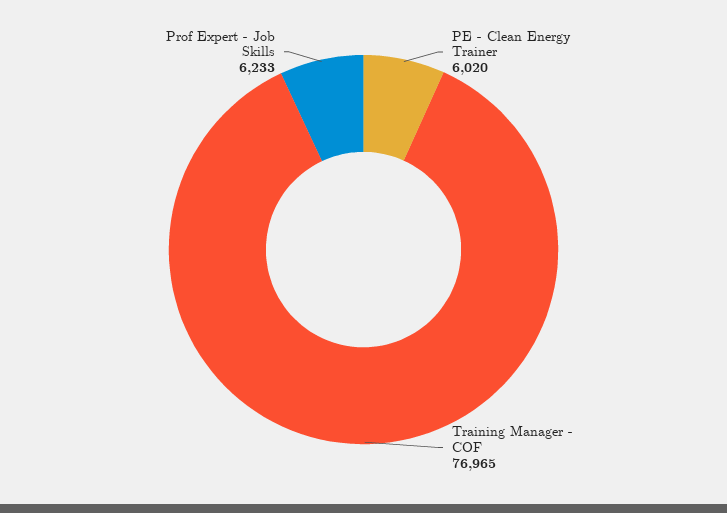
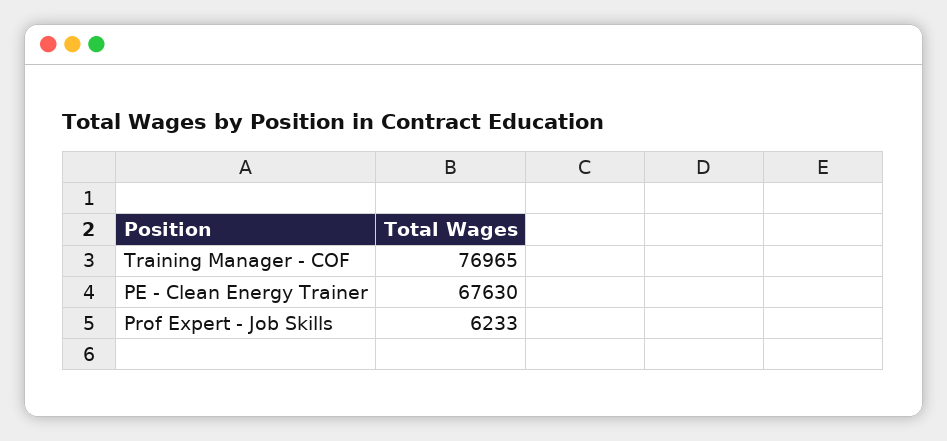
  {
-   "PE - Clean Energy Trainer": 6020,
+   "PE - Clean Energy Trainer": 67630,
    "Training Manager - COF": 76965,
    "Prof Expert - Job Skills": 6233
  }

